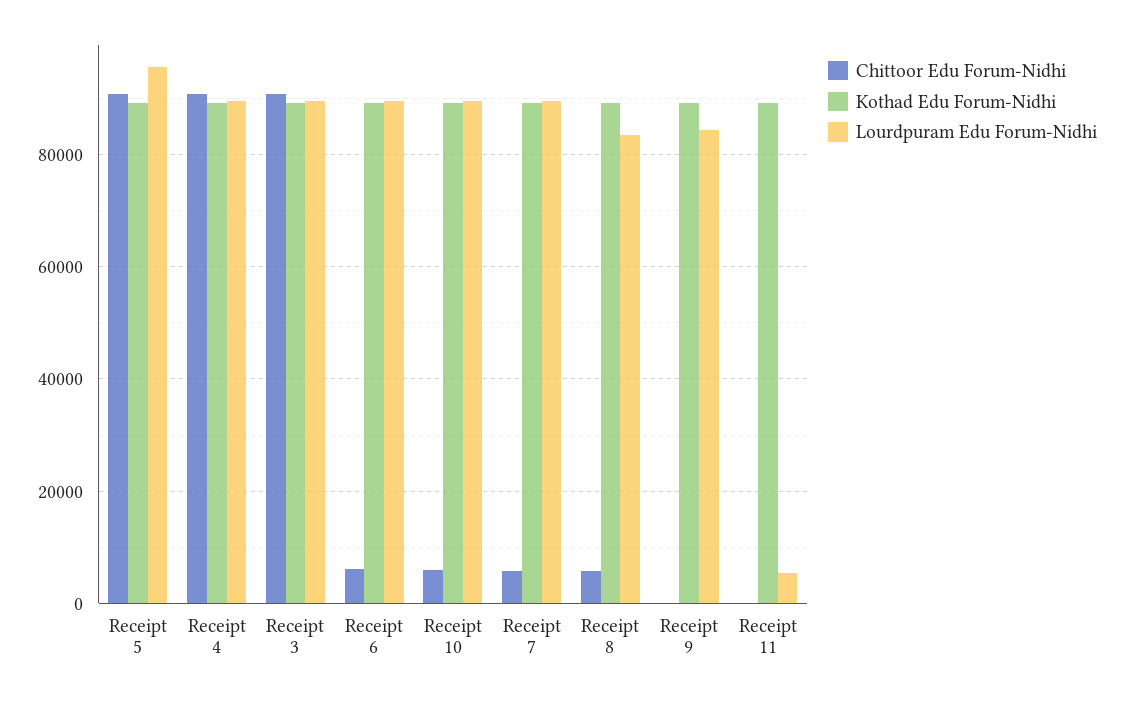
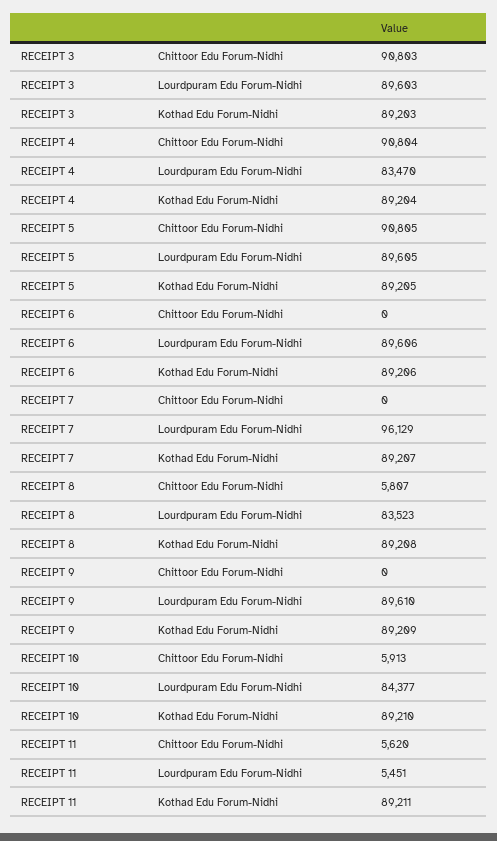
  {
    "Chittoor Edu Forum-Nidhi": {
      "Receipt 5": 90805,
      "Receipt 4": 90804,
      "Receipt 3": 90803,
-     "Receipt 6": 6000,
+     "Receipt 6": 0,
      "Receipt 10": 5913,
-     "Receipt 7": 6000,
+     "Receipt 7": 0,
      "Receipt 8": 5807,
      "Receipt 9": 0,
-     "Receipt 11": 0
+     "Receipt 11": 5620
    },
    "Kothad Edu Forum-Nidhi": {
      "Receipt 5": 89205,
      "Receipt 4": 89204,
      "Receipt 3": 89203,
      "Receipt 6": 89206,
      "Receipt 10": 89210,
      "Receipt 7": 89207,
      "Receipt 8": 89208,
      "Receipt 9": 89209,
      "Receipt 11": 89211
    },
    "Lourdpuram Edu Forum-Nidhi": {
-     "Receipt 5": 96000,
+     "Receipt 5": 89605,
-     "Receipt 4": 90000,
+     "Receipt 4": 83470,
      "Receipt 3": 89603,
      "Receipt 6": 89606,
-     "Receipt 10": 90000,
+     "Receipt 10": 84377,
-     "Receipt 7": 90000,
+     "Receipt 7": 96129,
      "Receipt 8": 83523,
-     "Receipt 9": 84000,
+     "Receipt 9": 89610,
      "Receipt 11": 5451
    }
  }

